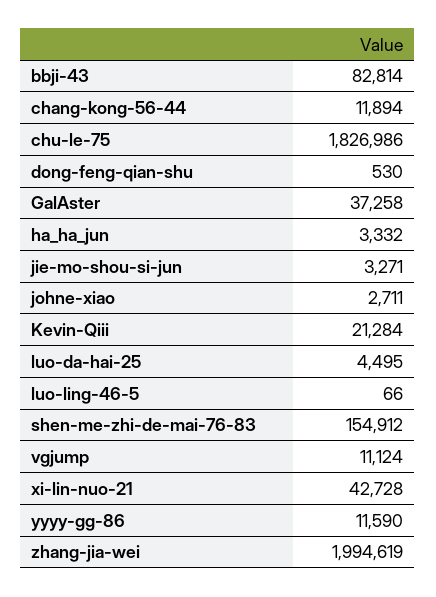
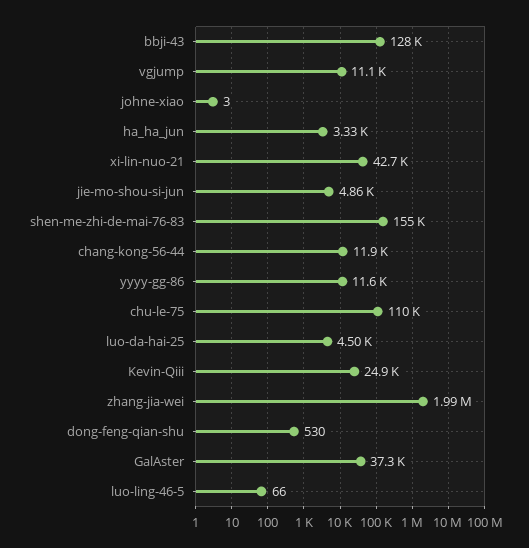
  {
-   "bbji-43": 82814,
+   "bbji-43": 128000,
    "chang-kong-56-44": 11894,
-   "chu-le-75": 1826986,
+   "chu-le-75": 110000,
    "dong-feng-qian-shu": 530,
    "GalAster": 37258,
    "ha_ha_jun": 3332,
-   "jie-mo-shou-si-jun": 3271,
+   "jie-mo-shou-si-jun": 4860,
-   "johne-xiao": 2711,
+   "johne-xiao": 3,
-   "Kevin-Qiii": 21284,
+   "Kevin-Qiii": 24900,
    "luo-da-hai-25": 4495,
    "luo-ling-46-5": 66,
    "shen-me-zhi-de-mai-76-83": 154912,
    "vgjump": 11124,
    "xi-lin-nuo-21": 42728,
    "yyyy-gg-86": 11590,
    "zhang-jia-wei": 1994619
  }

